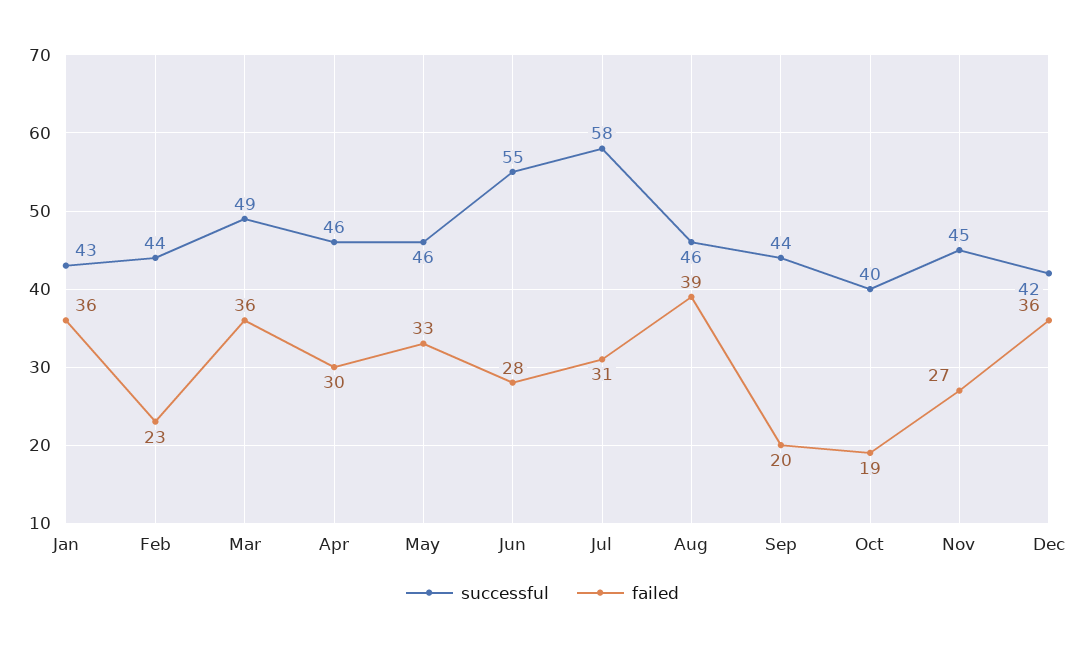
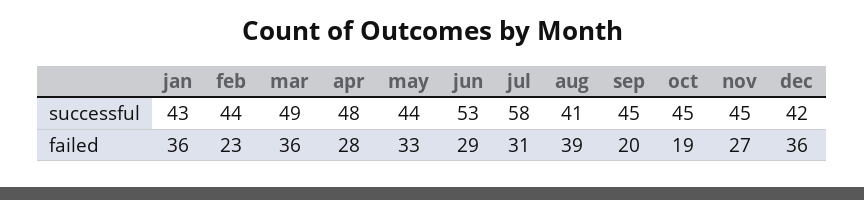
  {
    "successful": {
      "Jan": 43,
      "Feb": 44,
      "Mar": 49,
-     "Apr": 46,
+     "Apr": 48,
-     "May": 46,
+     "May": 44,
-     "Jun": 55,
+     "Jun": 53,
      "Jul": 58,
-     "Aug": 46,
+     "Aug": 41,
-     "Sep": 44,
+     "Sep": 45,
-     "Oct": 40,
+     "Oct": 45,
      "Nov": 45,
      "Dec": 42
    },
    "failed": {
      "Jan": 36,
      "Feb": 23,
      "Mar": 36,
-     "Apr": 30,
+     "Apr": 28,
      "May": 33,
-     "Jun": 28,
+     "Jun": 29,
      "Jul": 31,
      "Aug": 39,
      "Sep": 20,
      "Oct": 19,
      "Nov": 27,
      "Dec": 36
    }
  }

